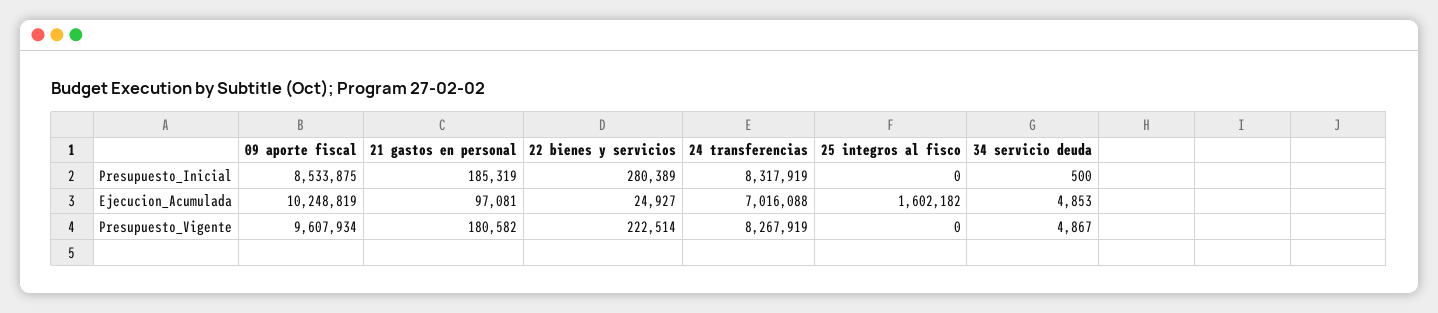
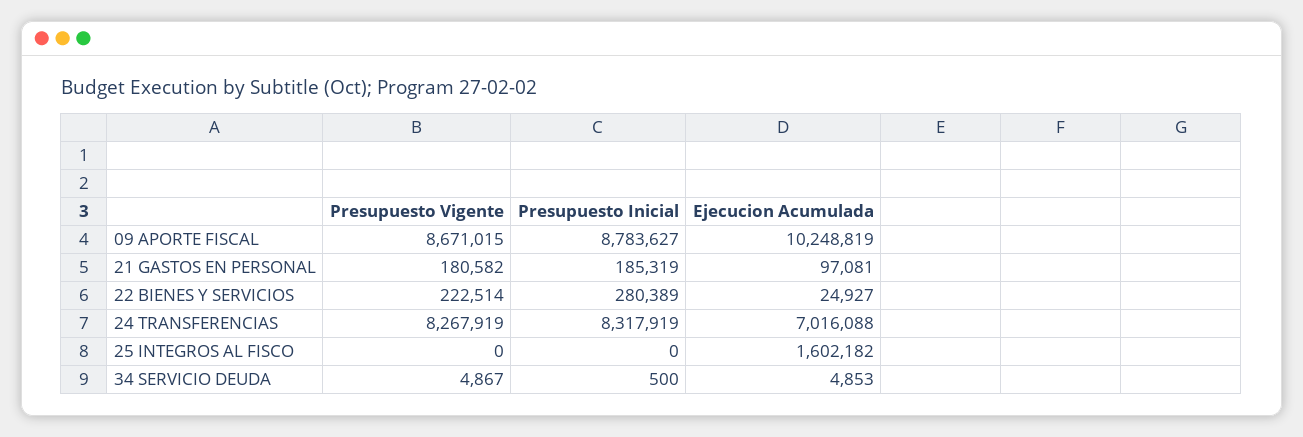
  {
    "09 aporte fiscal": {
-     "Presupuesto_Inicial": 8533875,
+     "Presupuesto_Inicial": 8783627,
      "Ejecucion_Acumulada": 10248819,
-     "Presupuesto_Vigente": 9607934
+     "Presupuesto_Vigente": 8671015
    },
    "21 gastos en personal": {
      "Presupuesto_Inicial": 185319,
      "Ejecucion_Acumulada": 97081,
      "Presupuesto_Vigente": 180582
    },
    "22 bienes y servicios": {
      "Presupuesto_Inicial": 280389,
      "Ejecucion_Acumulada": 24927,
      "Presupuesto_Vigente": 222514
    },
    "24 transferencias": {
      "Presupuesto_Inicial": 8317919,
      "Ejecucion_Acumulada": 7016088,
      "Presupuesto_Vigente": 8267919
    },
    "25 integros al fisco": {
      "Presupuesto_Inicial": 0,
      "Ejecucion_Acumulada": 1602182,
      "Presupuesto_Vigente": 0
    },
    "34 servicio deuda": {
      "Presupuesto_Inicial": 500,
      "Ejecucion_Acumulada": 4853,
      "Presupuesto_Vigente": 4867
    }
  }

